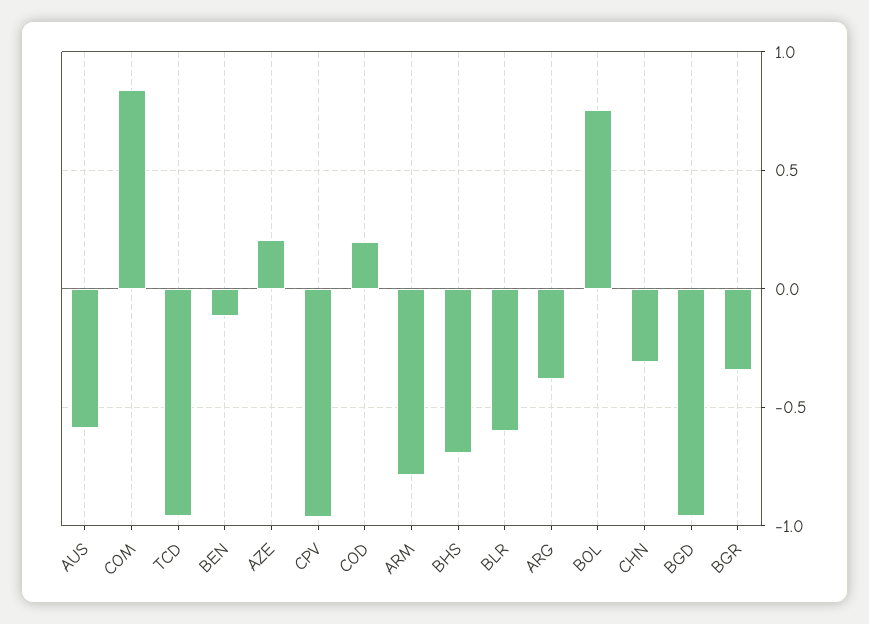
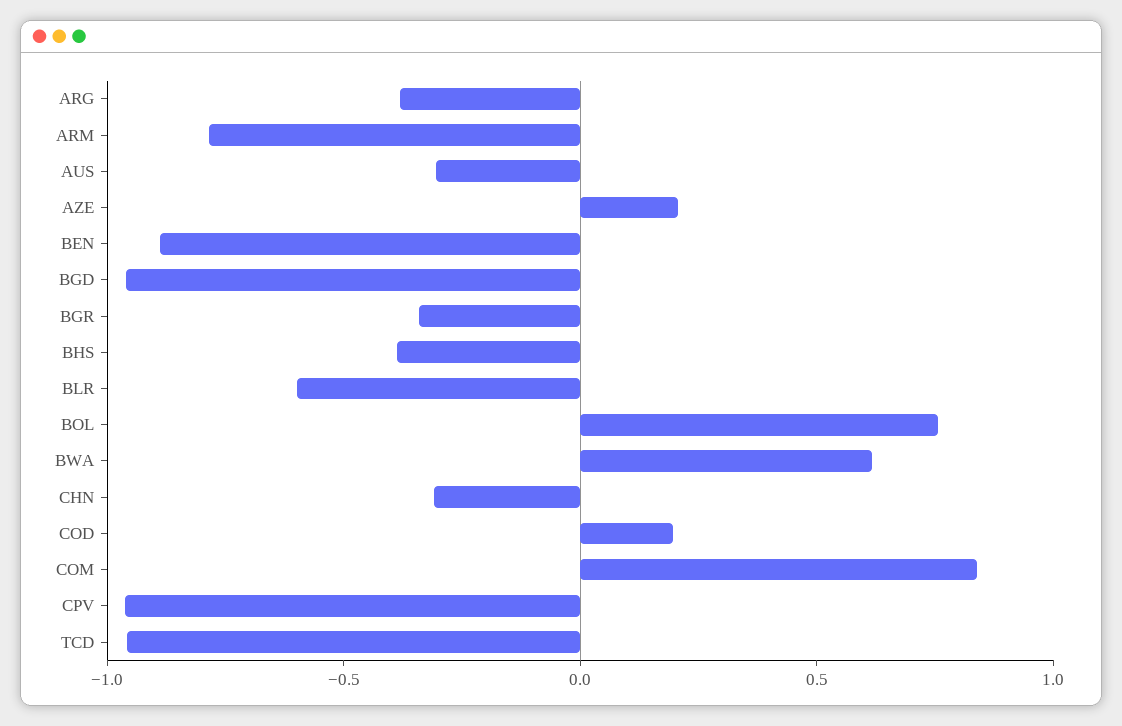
  {
-   "AUS": -0.6,
+   "AUS": -0.3,
    "COM": 0.85,
    "TCD": -0.95,
-   "BEN": -0.1,
+   "BEN": -0.9,
    "AZE": 0.2,
    "CPV": -0.95,
    "COD": 0.2,
    "ARM": -0.8,
-   "BHS": -0.7,
+   "BHS": -0.4,
    "BLR": -0.6,
    "ARG": -0.4,
    "BOL": 0.75,
    "CHN": -0.3,
    "BGD": -0.95,
-   "BGR": -0.35
+   "BGR": -0.35,
+   "BWA": 0.6
  }

